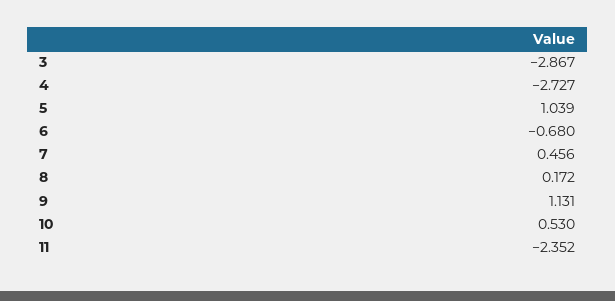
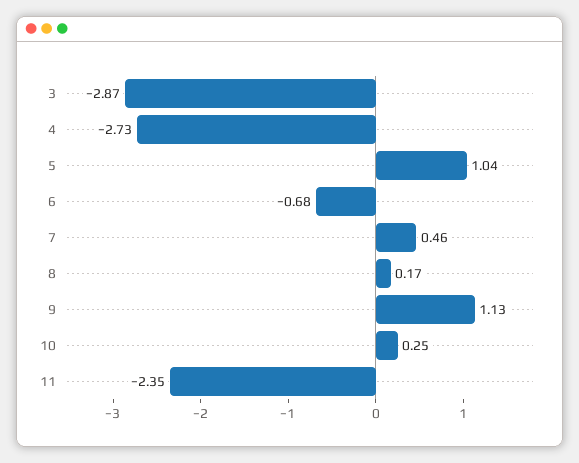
  {
    "3": -2.867,
    "4": -2.727,
    "5": 1.039,
    "6": -0.68,
    "7": 0.456,
    "8": 0.172,
    "9": 1.131,
-   "10": 0.53,
+   "10": 0.25,
    "11": -2.352
  }

